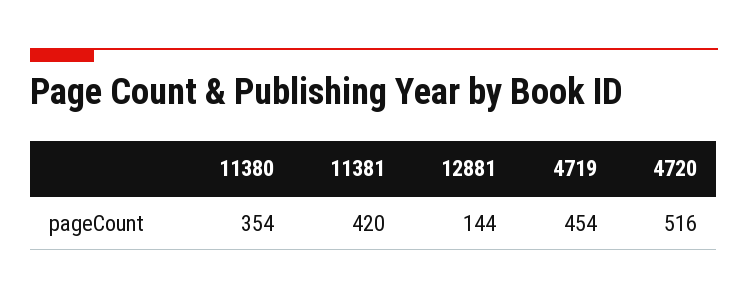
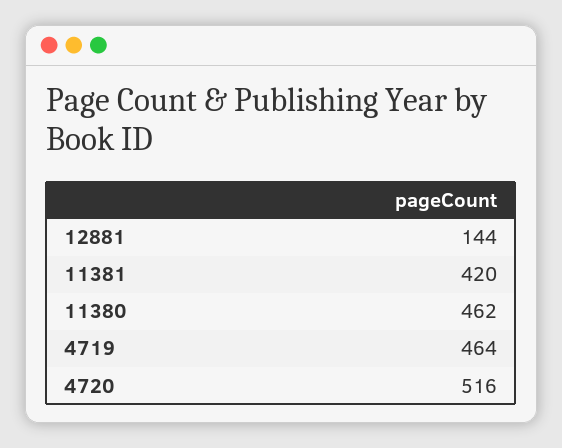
  {
-   "11380": 354,
+   "11380": 462,
    "11381": 420,
    "12881": 144,
-   "4719": 454,
+   "4719": 464,
    "4720": 516
  }

